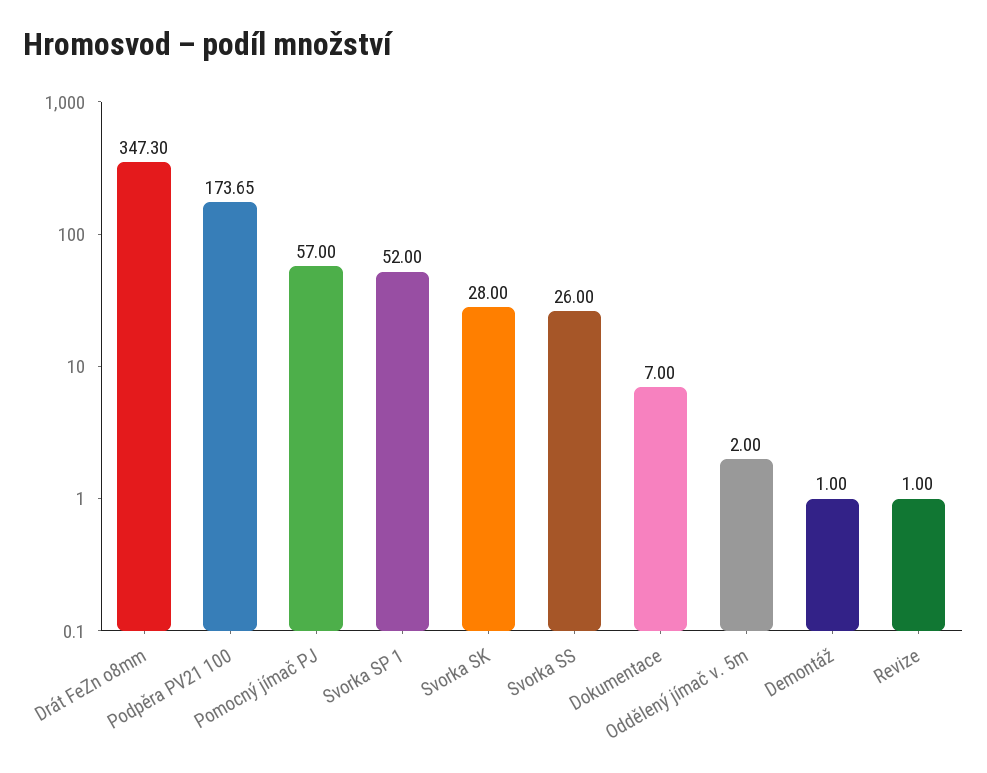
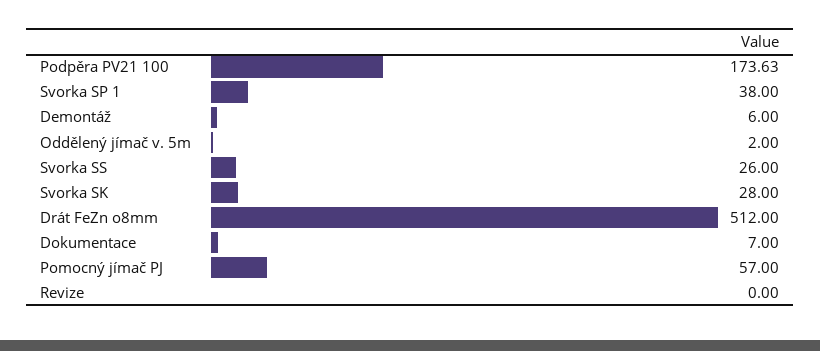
  {
-   "Drát FeZn o8mm": 347.3,
+   "Drát FeZn o8mm": 512,
-   "Podpěra PV21 100": 173.65,
+   "Podpěra PV21 100": 173.63,
    "Pomocný jímač PJ": 57,
-   "Svorka SP 1": 52,
+   "Svorka SP 1": 38,
    "Svorka SK": 28,
    "Svorka SS": 26,
    "Dokumentace": 7,
    "Oddělený jímač v. 5m": 2,
-   "Demontáž": 1,
+   "Demontáž": 6,
-   "Revize": 1
+   "Revize": 0
  }

